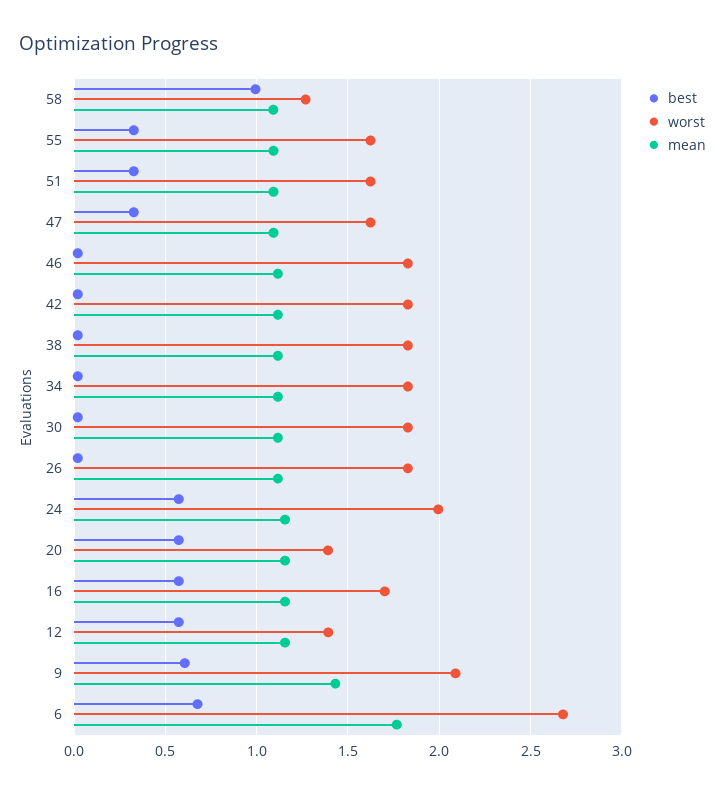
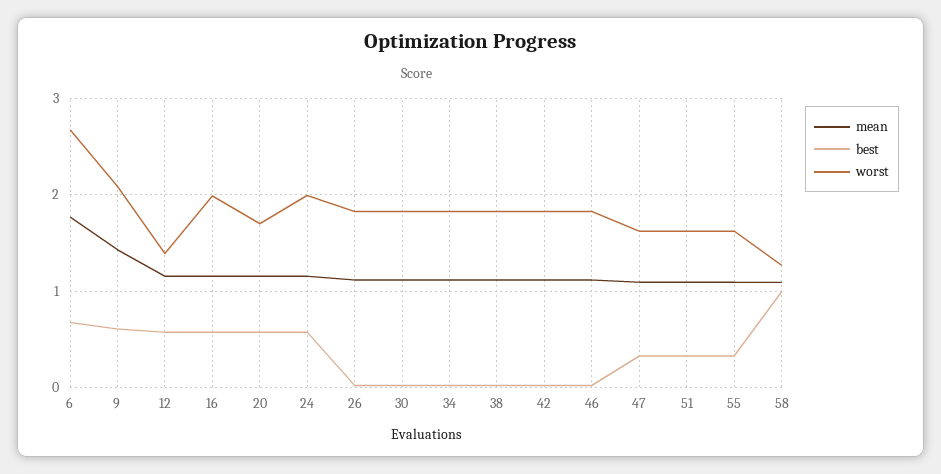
  {
    "best": {
      "58": 1,
      "55": 0.35,
      "51": 0.35,
      "47": 0.35,
      "46": 0,
      "42": 0,
      "38": 0,
      "34": 0,
      "30": 0,
      "26": 0,
      "24": 0.55,
      "20": 0.55,
      "16": 0.55,
      "12": 0.55,
      "9": 0.6,
      "6": 0.7
    },
    "worst": {
      "58": 1.25,
      "55": 1.6,
      "51": 1.6,
      "47": 1.6,
      "46": 1.85,
      "42": 1.85,
      "38": 1.85,
      "34": 1.85,
      "30": 1.85,
      "26": 1.85,
      "24": 2,
-     "20": 1.4,
+     "20": 1.7,
-     "16": 1.7,
+     "16": 2,
      "12": 1.4,
      "9": 2.1,
      "6": 2.7
    },
    "mean": {
      "58": 1.1,
      "55": 1.1,
      "51": 1.1,
      "47": 1.1,
      "46": 1.1,
      "42": 1.1,
      "38": 1.1,
      "34": 1.1,
      "30": 1.1,
      "26": 1.1,
      "24": 1.15,
      "20": 1.15,
      "16": 1.15,
      "12": 1.15,
      "9": 1.45,
      "6": 1.75
    }
  }

